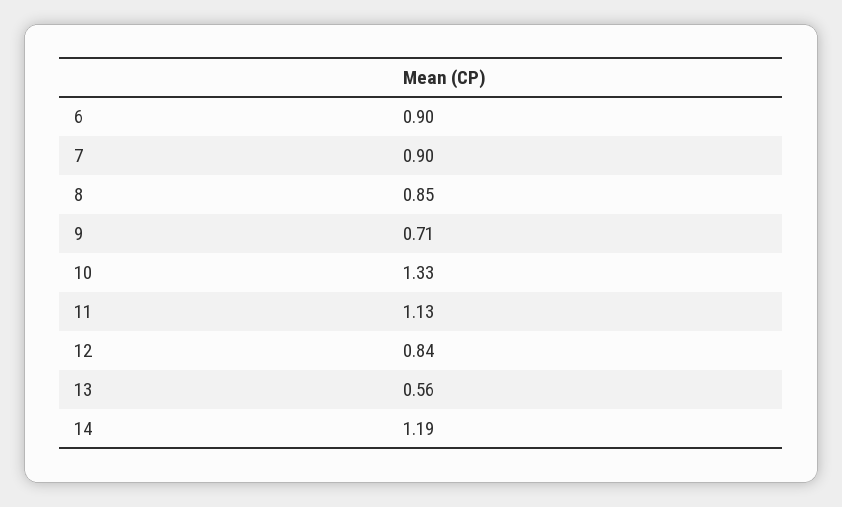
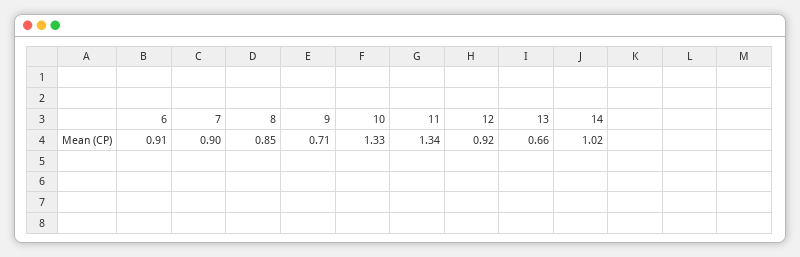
  {
-   "6": 0.9,
+   "6": 0.91,
    "7": 0.9,
    "8": 0.85,
    "9": 0.71,
    "10": 1.33,
-   "11": 1.13,
+   "11": 1.34,
-   "12": 0.84,
+   "12": 0.92,
-   "13": 0.56,
+   "13": 0.66,
-   "14": 1.19
+   "14": 1.02
  }

